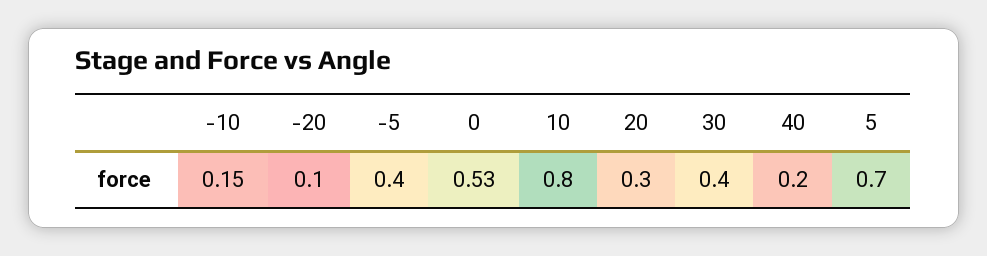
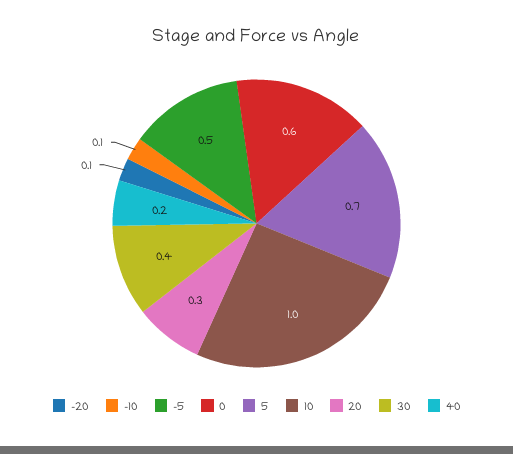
  {
-   "-10": 0.15,
+   "-10": 0.1,
    "-20": 0.1,
-   "-5": 0.4,
+   "-5": 0.5,
-   "0": 0.53,
+   "0": 0.6,
-   "10": 0.8,
+   "10": 1,
    "20": 0.3,
    "30": 0.4,
    "40": 0.2,
    "5": 0.7
  }

